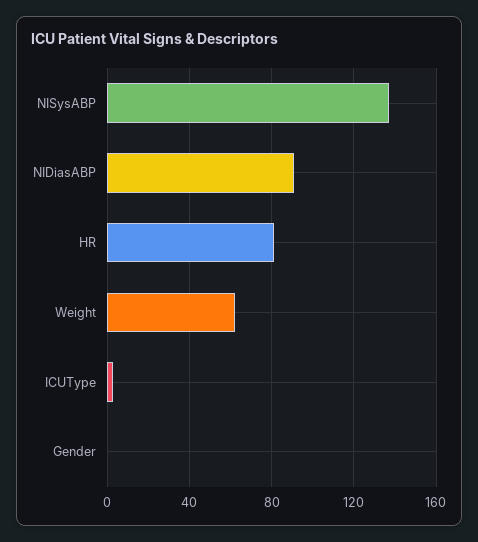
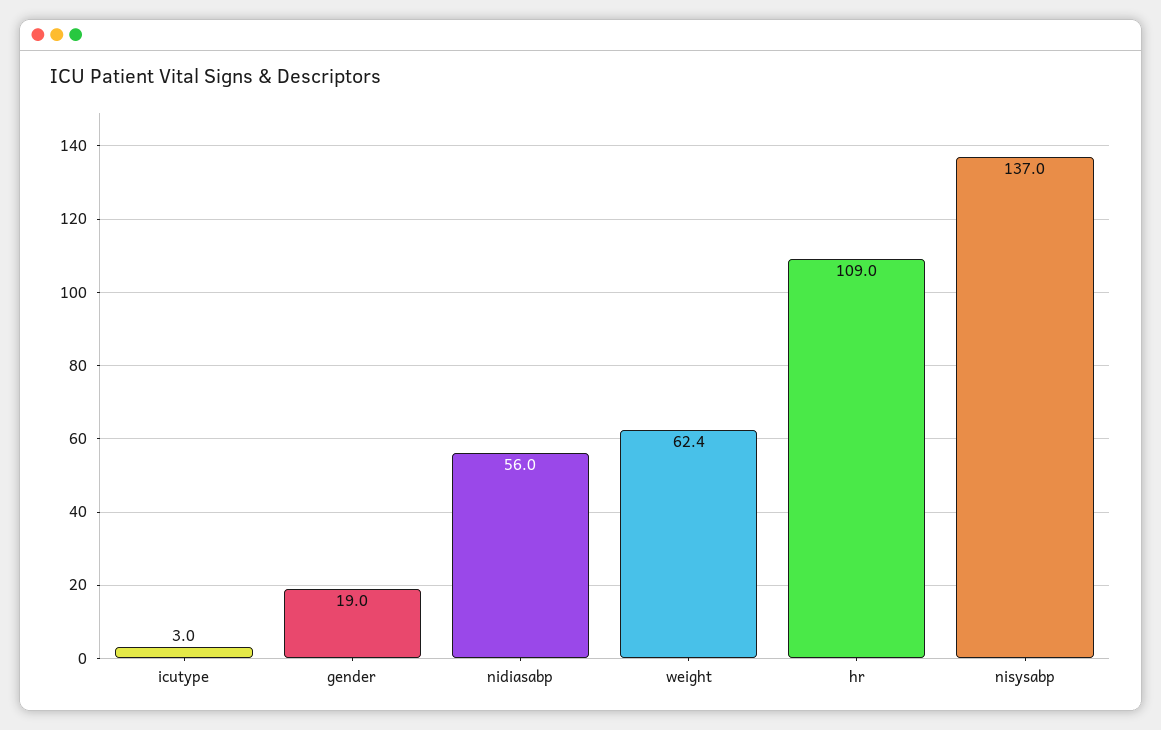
  {
    "NISysABP": 137,
-   "NIDiasABP": 90,
+   "NIDiasABP": 56,
-   "HR": 80,
+   "HR": 109,
    "Weight": 62.4,
    "ICUType": 3,
-   "Gender": 0
+   "Gender": 19
  }

